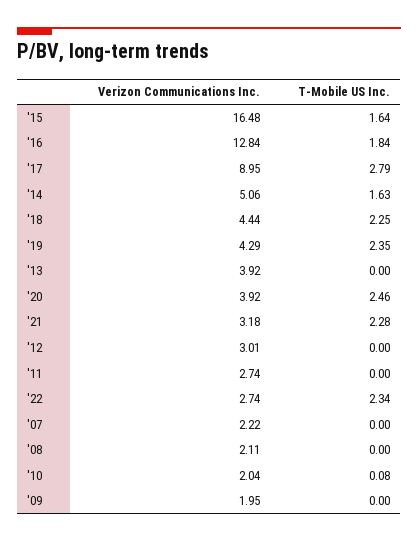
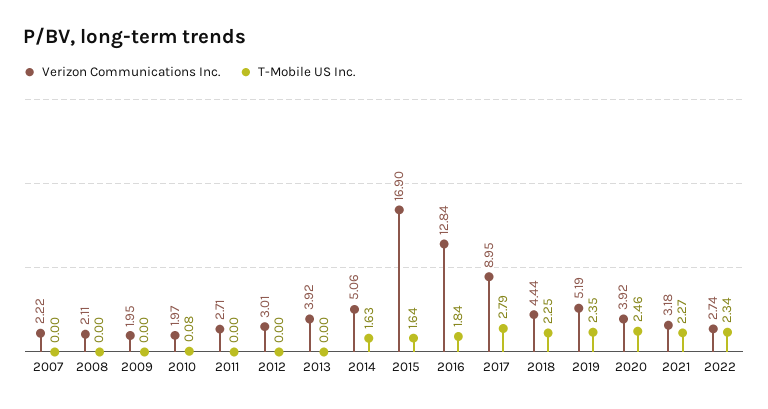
  {
    "Verizon Communications Inc.": {
-     "'15": 16.48,
+     "'15": 16.9,
      "'16": 12.84,
      "'17": 8.95,
      "'14": 5.06,
      "'18": 4.44,
-     "'19": 4.29,
+     "'19": 5.19,
      "'13": 3.92,
      "'20": 3.92,
      "'21": 3.18,
      "'12": 3.01,
-     "'11": 2.74,
+     "'11": 2.71,
      "'22": 2.74,
      "'07": 2.22,
      "'08": 2.11,
-     "'10": 2.04,
+     "'10": 1.97,
      "'09": 1.95
    },
    "T-Mobile US Inc.": {
      "'15": 1.64,
      "'16": 1.84,
      "'17": 2.79,
      "'14": 1.63,
      "'18": 2.25,
      "'19": 2.35,
      "'13": 0,
      "'20": 2.46,
-     "'21": 2.28,
+     "'21": 2.27,
      "'12": 0,
      "'11": 0,
      "'22": 2.34,
      "'07": 0,
      "'08": 0,
      "'10": 0.08,
      "'09": 0
    }
  }

